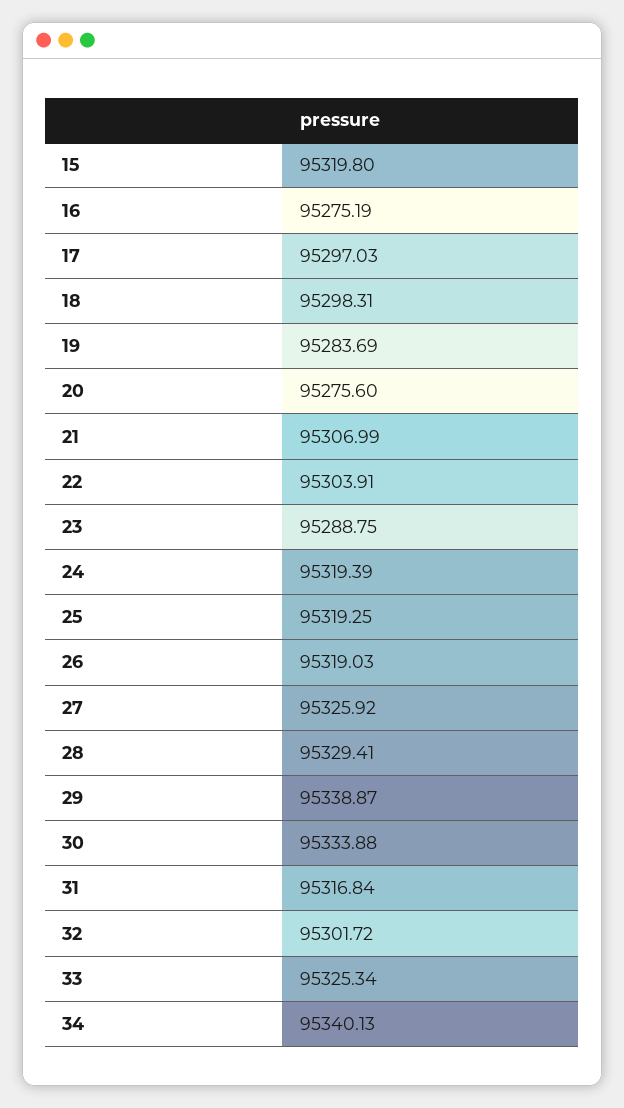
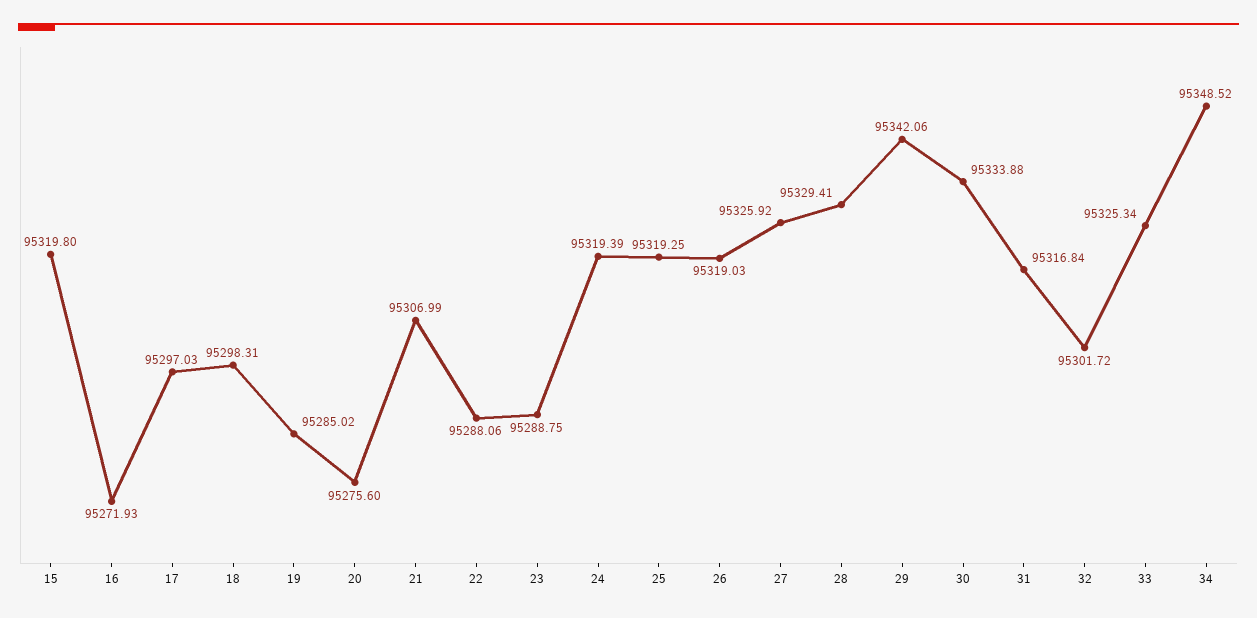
  {
    "15": 95319.8,
-   "16": 95275.19,
+   "16": 95271.93,
    "17": 95297.03,
    "18": 95298.31,
-   "19": 95283.69,
+   "19": 95285.02,
    "20": 95275.6,
    "21": 95306.99,
-   "22": 95303.91,
+   "22": 95288.06,
    "23": 95288.75,
    "24": 95319.39,
    "25": 95319.25,
    "26": 95319.03,
    "27": 95325.92,
    "28": 95329.41,
-   "29": 95338.87,
+   "29": 95342.06,
    "30": 95333.88,
    "31": 95316.84,
    "32": 95301.72,
    "33": 95325.34,
-   "34": 95340.13
+   "34": 95348.52
  }

